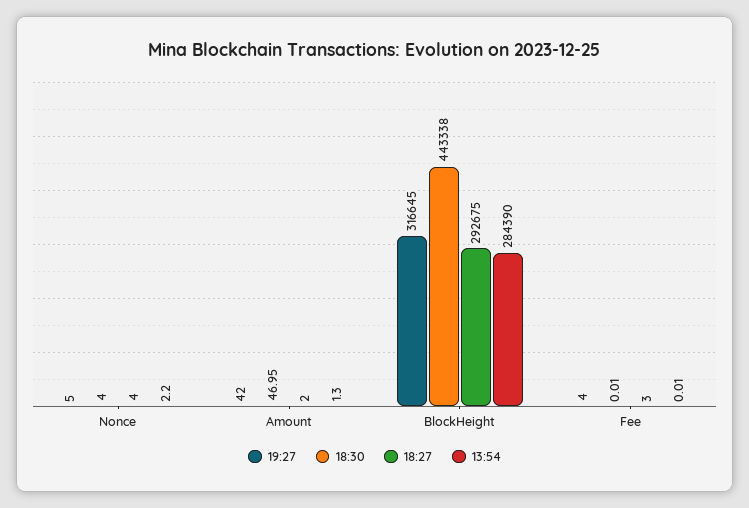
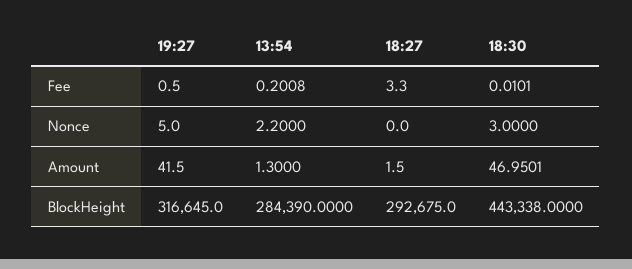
  {
    "19:27": {
      "Nonce": 5,
      "Amount": 41.5,
      "BlockHeight": 316645,
-     "Fee": 4
+     "Fee": 0.5
    },
    "18:30": {
-     "Nonce": 4,
+     "Nonce": 3,
      "Amount": 46.9501,
      "BlockHeight": 443338,
      "Fee": 0.0101
    },
    "18:27": {
-     "Nonce": 4,
+     "Nonce": 0,
      "Amount": 1.5,
      "BlockHeight": 292675,
      "Fee": 3.3
    },
    "13:54": {
      "Nonce": 2.2,
      "Amount": 1.3,
      "BlockHeight": 284390,
-     "Fee": 0.01
+     "Fee": 0.2008
    }
  }

